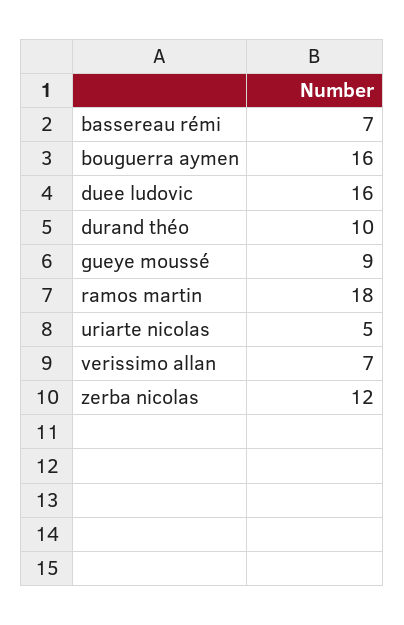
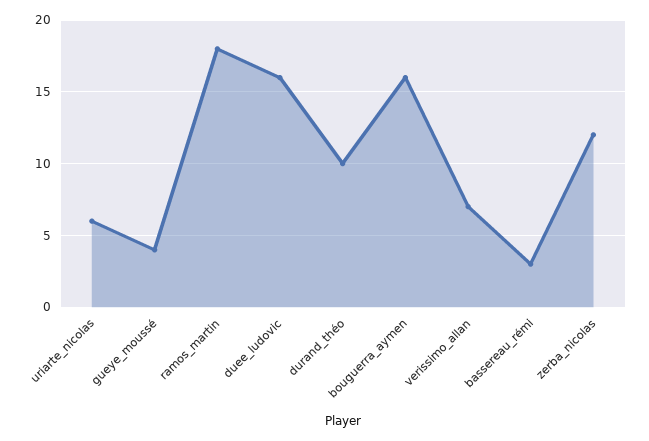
  {
-   "bassereau rémi": 7,
+   "bassereau rémi": 3,
    "bouguerra aymen": 16,
    "duee ludovic": 16,
    "durand théo": 10,
-   "gueye moussé": 9,
+   "gueye moussé": 4,
    "ramos martin": 18,
-   "uriarte nicolas": 5,
+   "uriarte nicolas": 6,
    "verissimo allan": 7,
    "zerba nicolas": 12
  }

